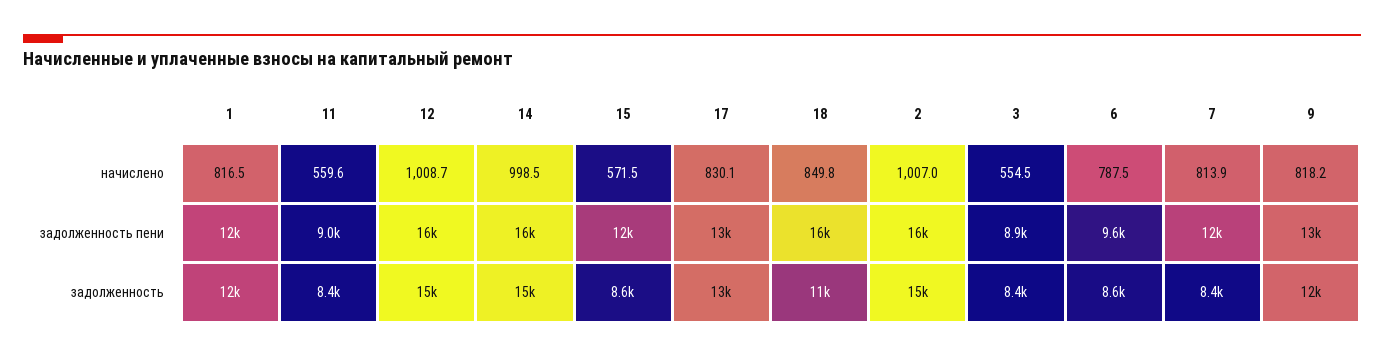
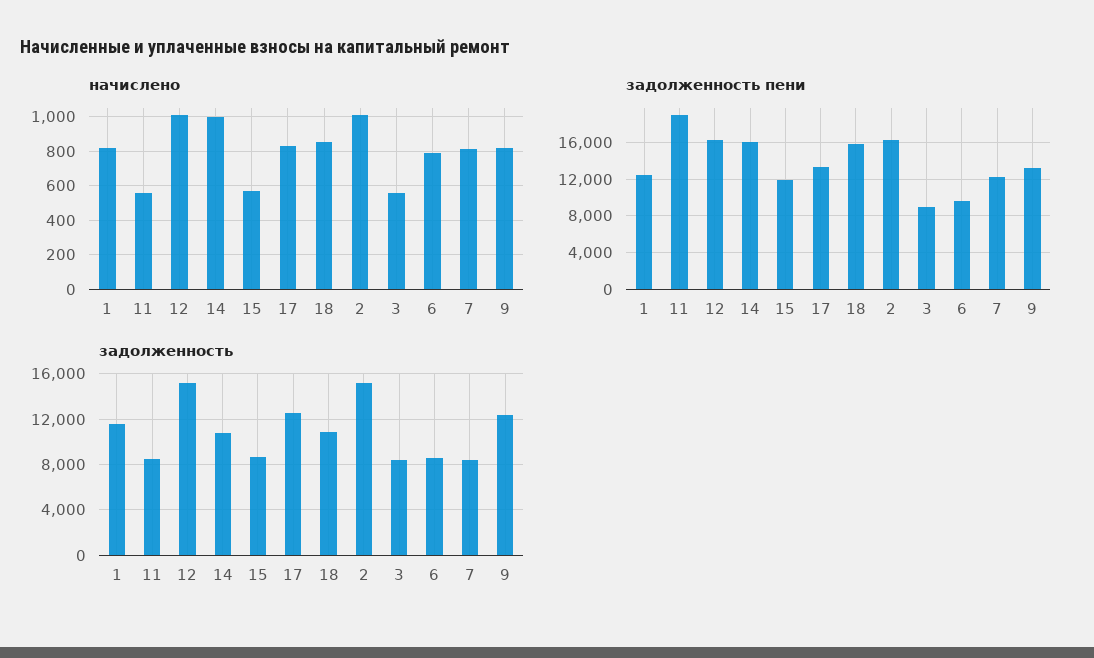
  {
    "начислено": {
      "1": 816.5,
      "11": 559.6,
      "12": 1008.7,
      "14": 998.5,
      "15": 571.5,
      "17": 830.1,
      "18": 849.8,
      "2": 1007,
      "3": 554.5,
      "6": 787.5,
      "7": 813.9,
      "9": 818.2
    },
    "задолженность пени": {
      "1": 12000,
-     "11": 9000,
+     "11": 19000,
      "12": 16000,
      "14": 16000,
      "15": 12000,
      "17": 13000,
      "18": 16000,
      "2": 16000,
      "3": 8900,
      "6": 9600,
      "7": 12000,
      "9": 13000
    },
    "задолженность": {
      "1": 12000,
      "11": 8400,
      "12": 15000,
-     "14": 15000,
+     "14": 11000,
      "15": 8600,
      "17": 13000,
      "18": 11000,
      "2": 15000,
      "3": 8400,
      "6": 8600,
      "7": 8400,
      "9": 12000
    }
  }

